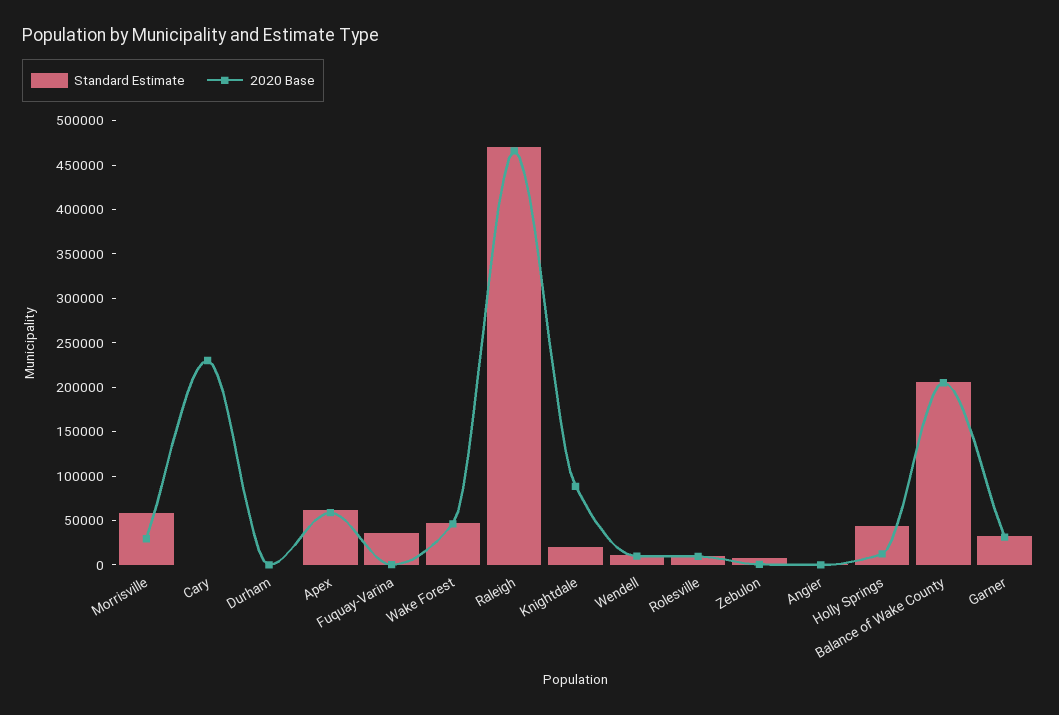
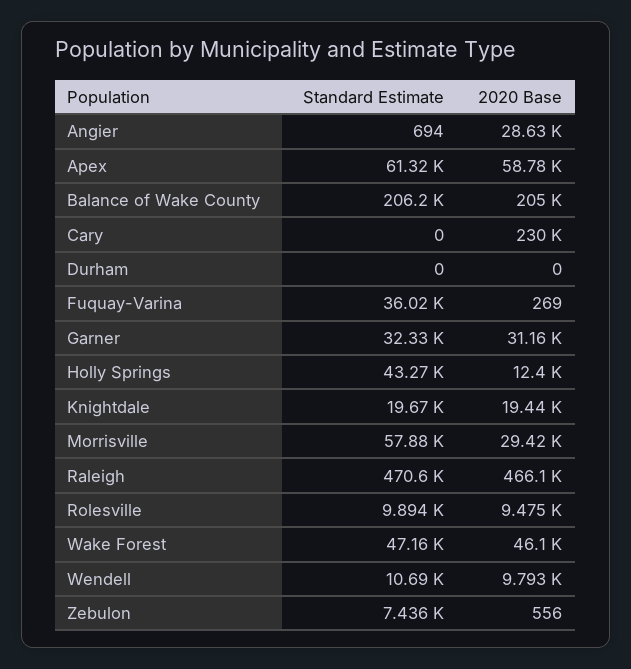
  {
    "Standard Estimate": {
      "Morrisville": 57880,
      "Cary": 0,
      "Durham": 0,
      "Apex": 61320,
      "Fuquay-Varina": 36020,
      "Wake Forest": 47160,
      "Raleigh": 470600,
      "Knightdale": 19670,
      "Wendell": 10690,
      "Rolesville": 9894,
      "Zebulon": 7436,
      "Angier": 694,
      "Holly Springs": 43270,
      "Balance of Wake County": 206200,
      "Garner": 32330
    },
    "2020 Base": {
      "Morrisville": 29420,
      "Cary": 230000,
      "Durham": 0,
      "Apex": 58780,
      "Fuquay-Varina": 269,
      "Wake Forest": 46100,
      "Raleigh": 466100,
-     "Knightdale": 90000,
+     "Knightdale": 19440,
      "Wendell": 9793,
      "Rolesville": 9475,
      "Zebulon": 556,
-     "Angier": 0,
+     "Angier": 28630,
      "Holly Springs": 12400,
      "Balance of Wake County": 205000,
      "Garner": 31160
    }
  }

